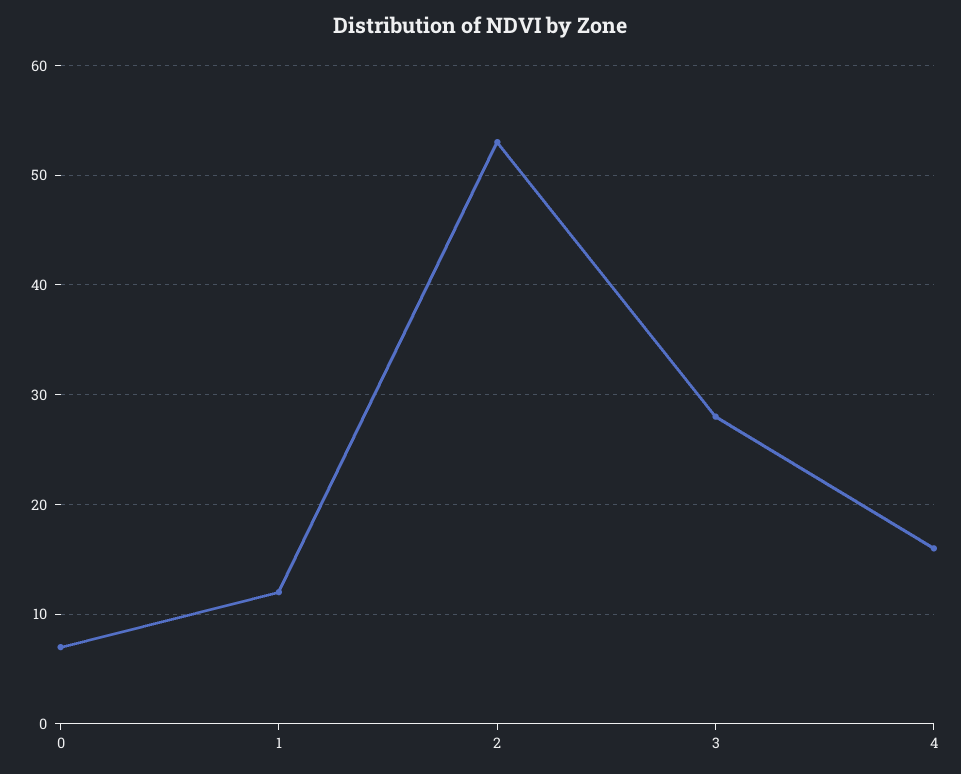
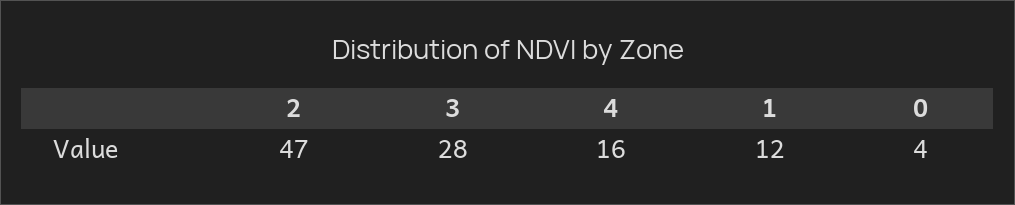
  {
-   "0": 7,
+   "0": 4,
    "1": 12,
-   "2": 53,
+   "2": 47,
    "3": 28,
    "4": 16
  }

